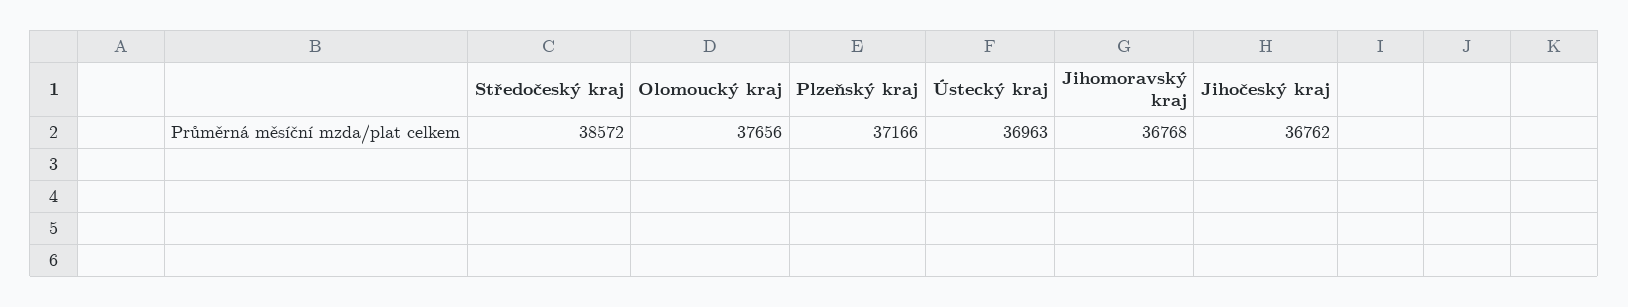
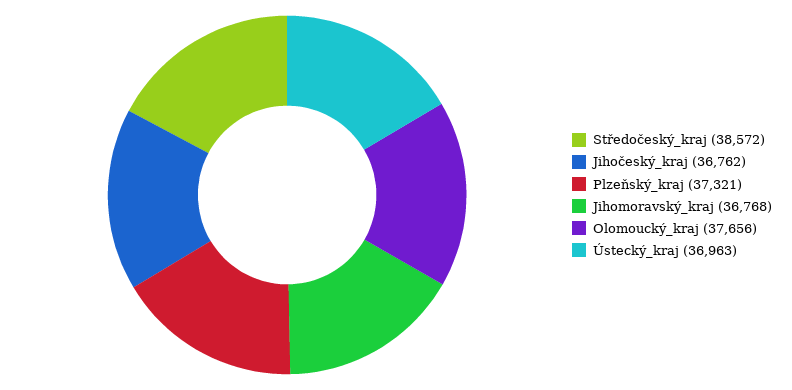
  {
    "Středočeský kraj": 38572,
    "Olomoucký kraj": 37656,
-   "Plzeňský kraj": 37166,
+   "Plzeňský kraj": 37321,
    "Ústecký kraj": 36963,
    "Jihomoravský kraj": 36768,
    "Jihočeský kraj": 36762
  }

